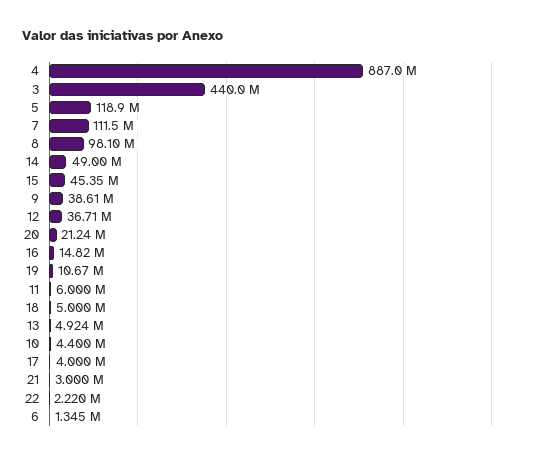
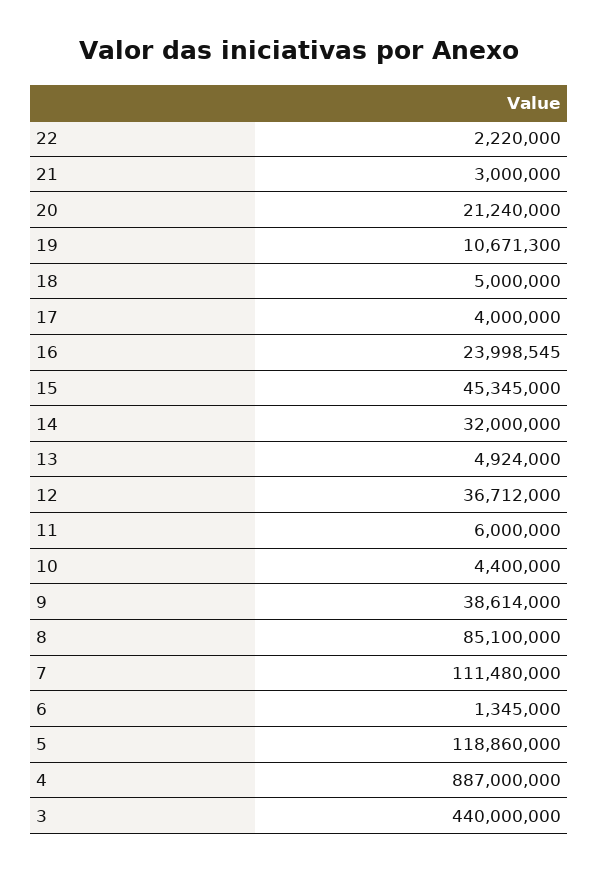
  {
    "4": 887000000,
    "3": 440000000,
    "5": 118860000,
    "7": 111480000,
-   "8": 98100000,
+   "8": 85100000,
-   "14": 49000000,
+   "14": 32000000,
    "15": 45345000,
    "9": 38614000,
    "12": 36712000,
    "20": 21240000,
-   "16": 14820000,
+   "16": 23998545,
    "19": 10671300,
    "11": 6000000,
    "18": 5000000,
    "13": 4924000,
    "10": 4400000,
    "17": 4000000,
    "21": 3000000,
    "22": 2220000,
    "6": 1345000
  }

